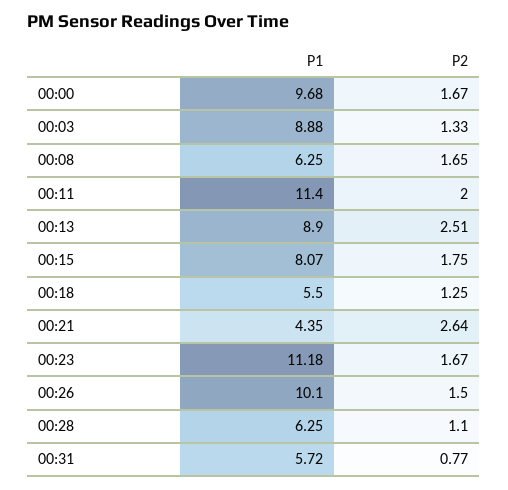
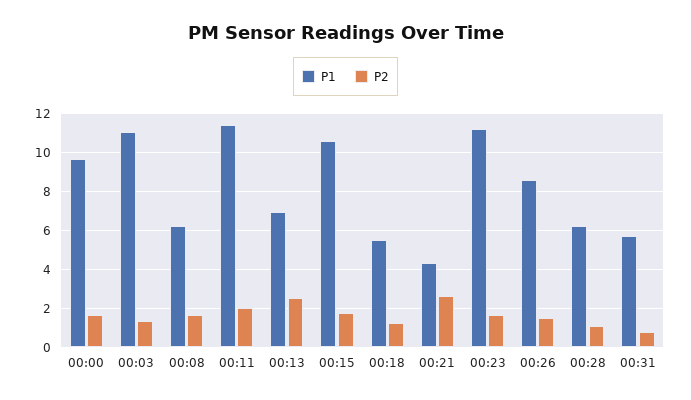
  {
    "P1": {
      "00:00": 9.68,
-     "00:03": 8.88,
+     "00:03": 11,
      "00:08": 6.25,
      "00:11": 11.4,
-     "00:13": 8.9,
+     "00:13": 7,
-     "00:15": 8.07,
+     "00:15": 10.5,
      "00:18": 5.5,
      "00:21": 4.35,
      "00:23": 11.18,
-     "00:26": 10.1,
+     "00:26": 8.5,
      "00:28": 6.25,
      "00:31": 5.72
    },
    "P2": {
      "00:00": 1.67,
      "00:03": 1.33,
      "00:08": 1.65,
      "00:11": 2,
      "00:13": 2.51,
      "00:15": 1.75,
      "00:18": 1.25,
      "00:21": 2.64,
      "00:23": 1.67,
      "00:26": 1.5,
      "00:28": 1.1,
      "00:31": 0.77
    }
  }

